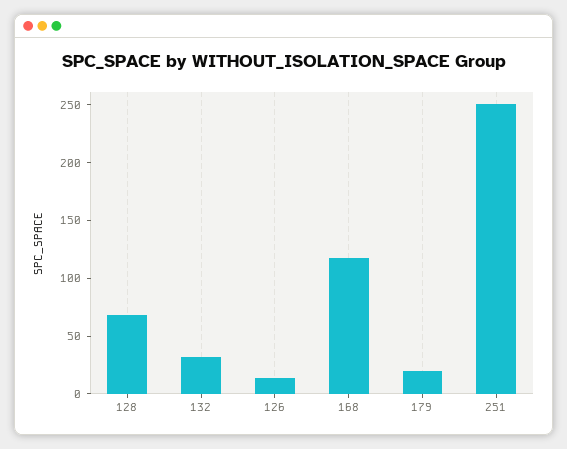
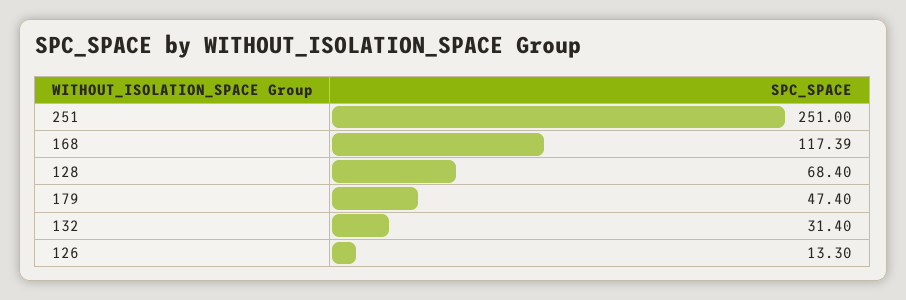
  {
    "128": 68.4,
    "132": 31.4,
    "126": 13.3,
    "168": 117.39,
-   "179": 20,
+   "179": 47.4,
    "251": 251
  }

